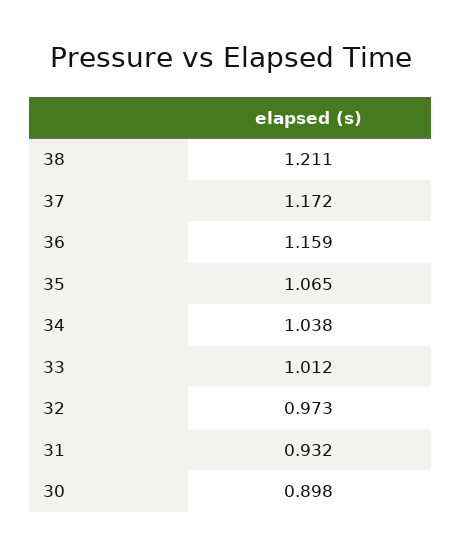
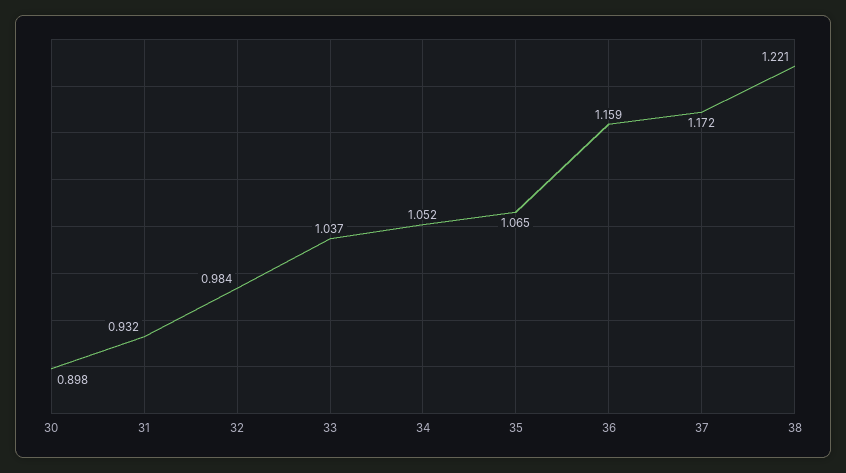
  {
-   "38": 1.211,
+   "38": 1.221,
    "37": 1.172,
    "36": 1.159,
    "35": 1.065,
-   "34": 1.038,
+   "34": 1.052,
-   "33": 1.012,
+   "33": 1.037,
-   "32": 0.973,
+   "32": 0.984,
    "31": 0.932,
    "30": 0.898
  }

